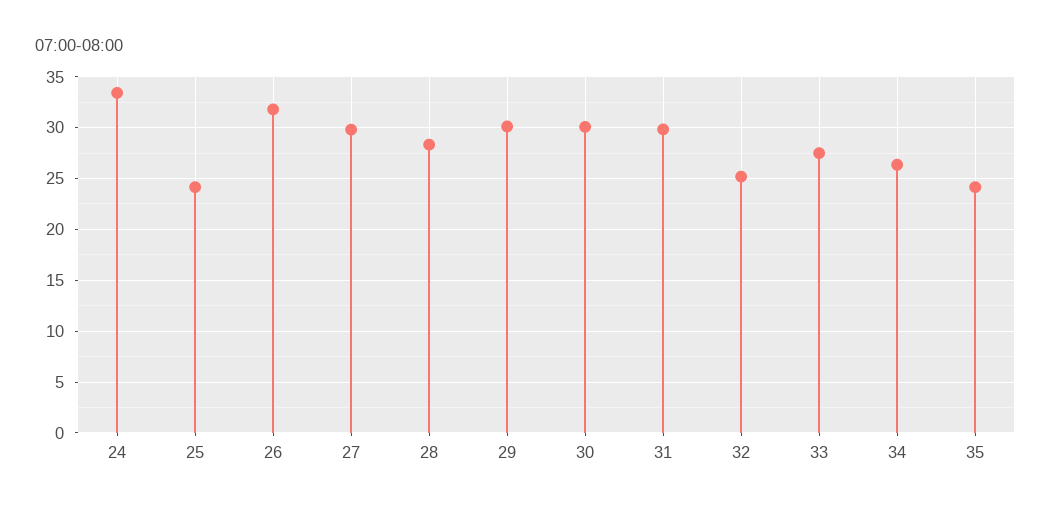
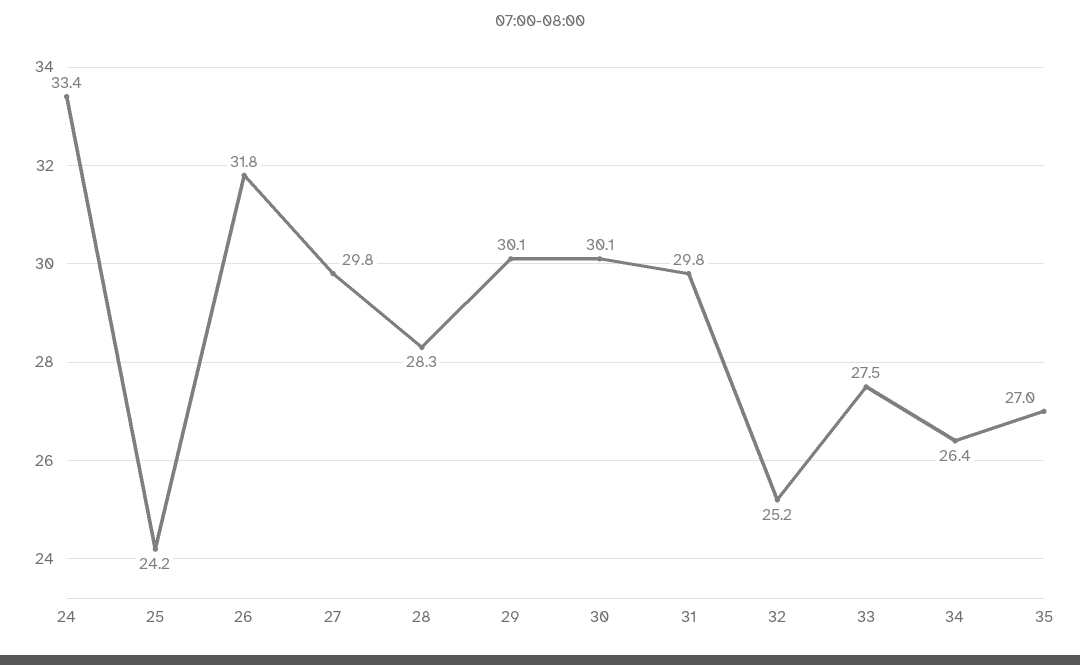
  {
    "24": 33.4,
    "25": 24.2,
    "26": 31.8,
    "27": 29.8,
    "28": 28.3,
    "29": 30.1,
    "30": 30.1,
    "31": 29.8,
    "32": 25.2,
    "33": 27.5,
    "34": 26.4,
-   "35": 24
+   "35": 27
  }

